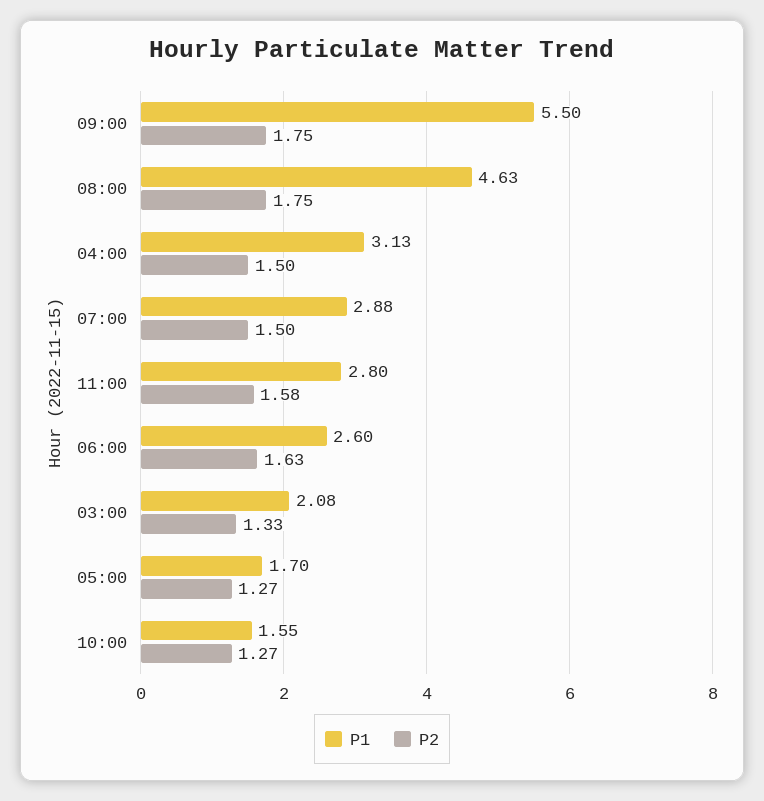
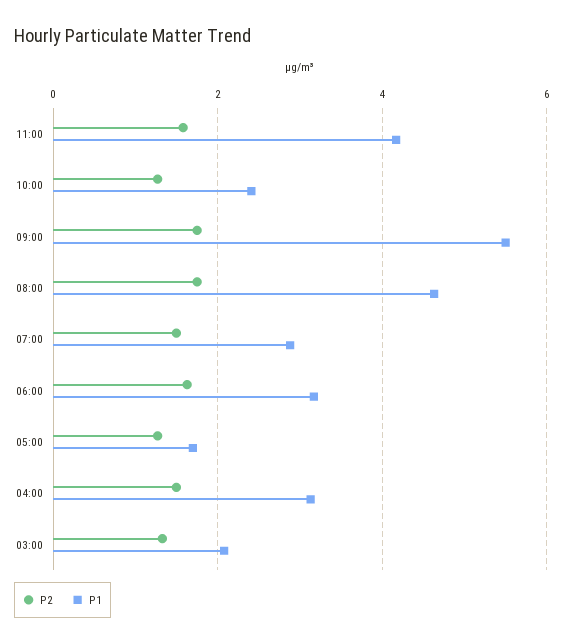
  {
    "P1": {
      "09:00": 5.5,
      "08:00": 4.63,
      "04:00": 3.13,
      "07:00": 2.88,
-     "11:00": 2.8,
+     "11:00": 4.2,
-     "06:00": 2.6,
+     "06:00": 3.2,
      "03:00": 2.08,
      "05:00": 1.7,
-     "10:00": 1.55
+     "10:00": 2.4
    },
    "P2": {
      "09:00": 1.75,
      "08:00": 1.75,
      "04:00": 1.5,
      "07:00": 1.5,
      "11:00": 1.58,
      "06:00": 1.63,
      "03:00": 1.33,
      "05:00": 1.27,
      "10:00": 1.27
    }
  }

